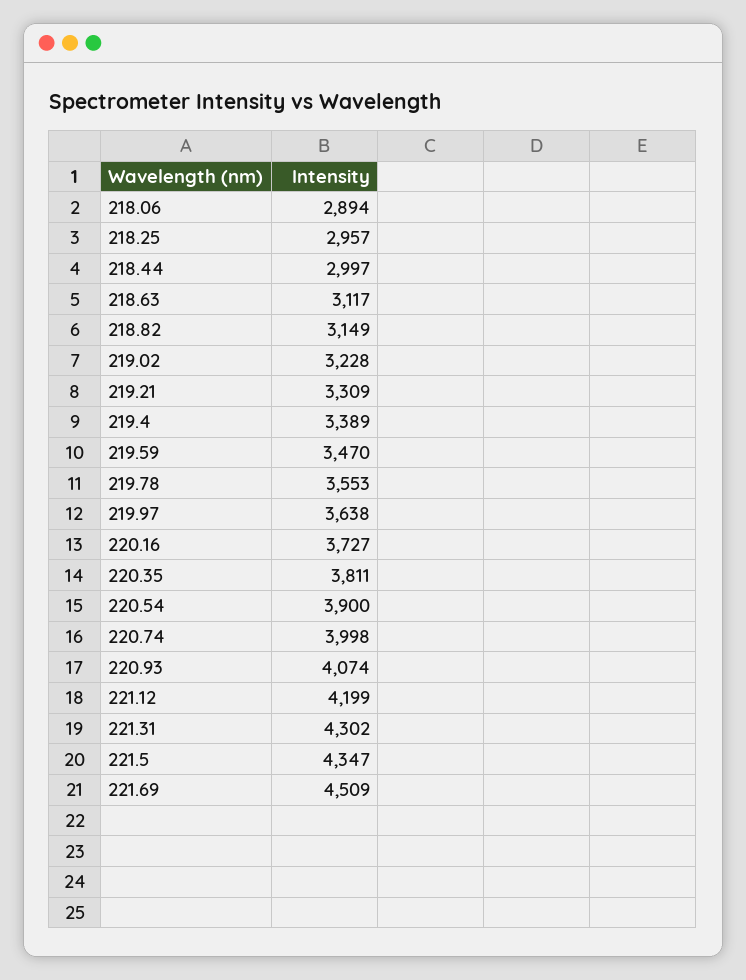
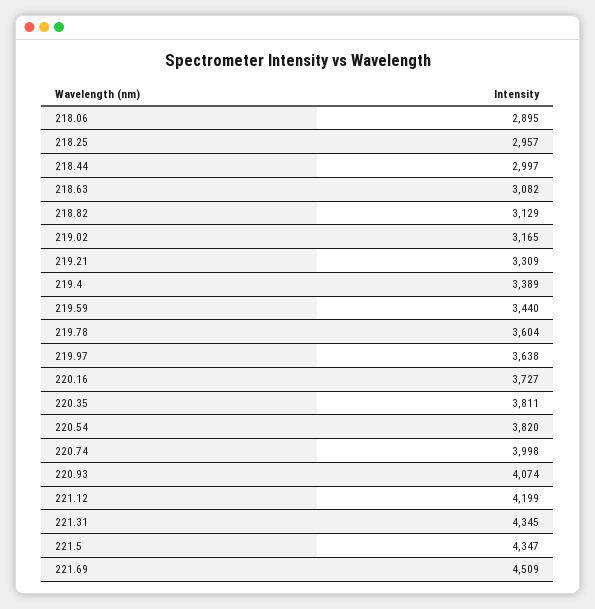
  {
-   "218.06": 2894,
+   "218.06": 2895,
    "218.25": 2957,
    "218.44": 2997,
-   "218.63": 3117,
+   "218.63": 3082,
-   "218.82": 3149,
+   "218.82": 3129,
-   "219.02": 3228,
+   "219.02": 3165,
    "219.21": 3309,
    "219.4": 3389,
-   "219.59": 3470,
+   "219.59": 3440,
-   "219.78": 3553,
+   "219.78": 3604,
    "219.97": 3638,
    "220.16": 3727,
    "220.35": 3811,
-   "220.54": 3900,
+   "220.54": 3820,
    "220.74": 3998,
    "220.93": 4074,
    "221.12": 4199,
-   "221.31": 4302,
+   "221.31": 4345,
    "221.5": 4347,
    "221.69": 4509
  }

